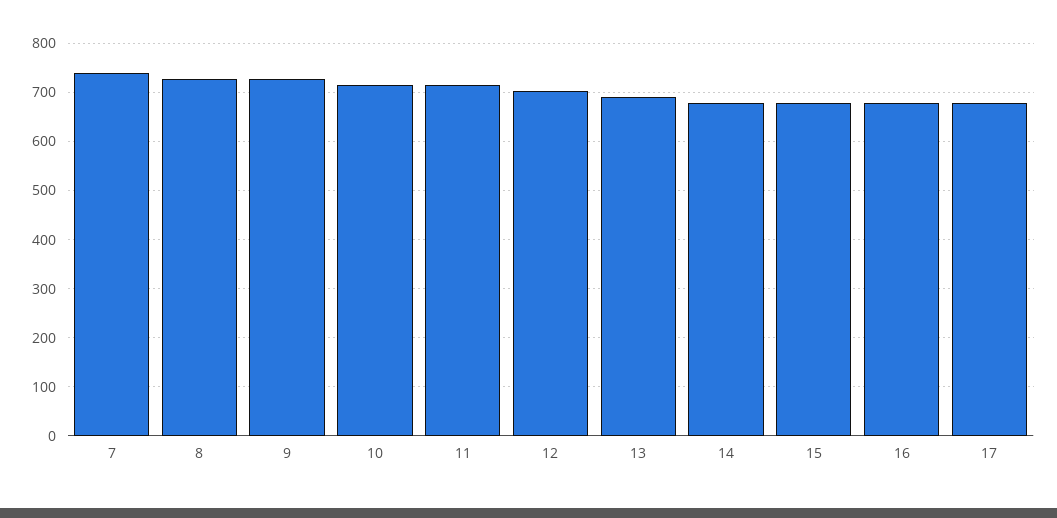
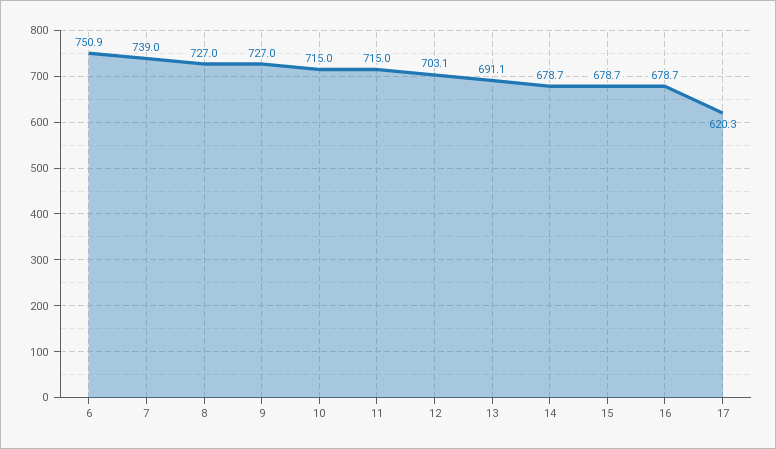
  {
    "7": 739,
    "8": 727,
    "9": 727,
    "10": 715,
    "11": 715,
    "12": 703.1,
    "13": 691.1,
    "14": 678.7,
    "15": 678.7,
    "16": 678.7,
-   "17": 680
+   "17": 620.3,
+   "6": 750.9
  }

